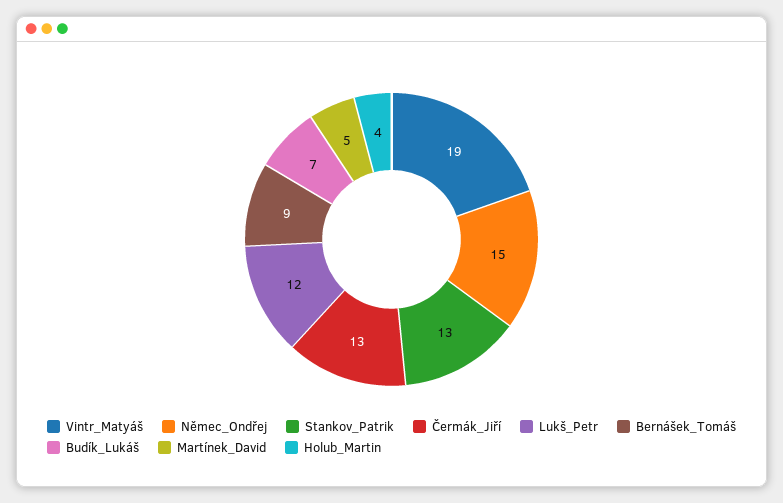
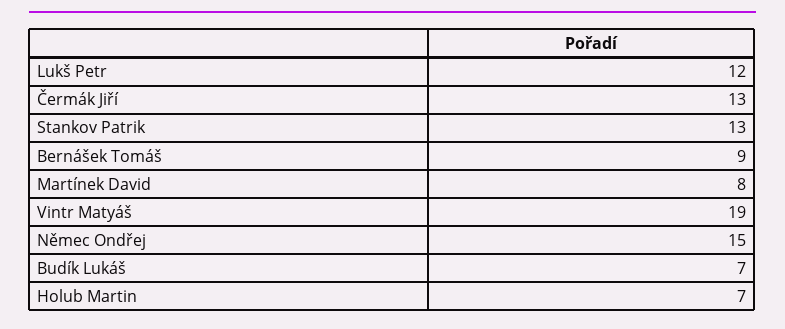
  {
    "Vintr_Matyáš": 19,
    "Němec_Ondřej": 15,
    "Stankov_Patrik": 13,
    "Čermák_Jiří": 13,
    "Lukš_Petr": 12,
    "Bernášek_Tomáš": 9,
    "Budík_Lukáš": 7,
-   "Martínek_David": 5,
+   "Martínek_David": 8,
-   "Holub_Martin": 4
+   "Holub_Martin": 7
  }

